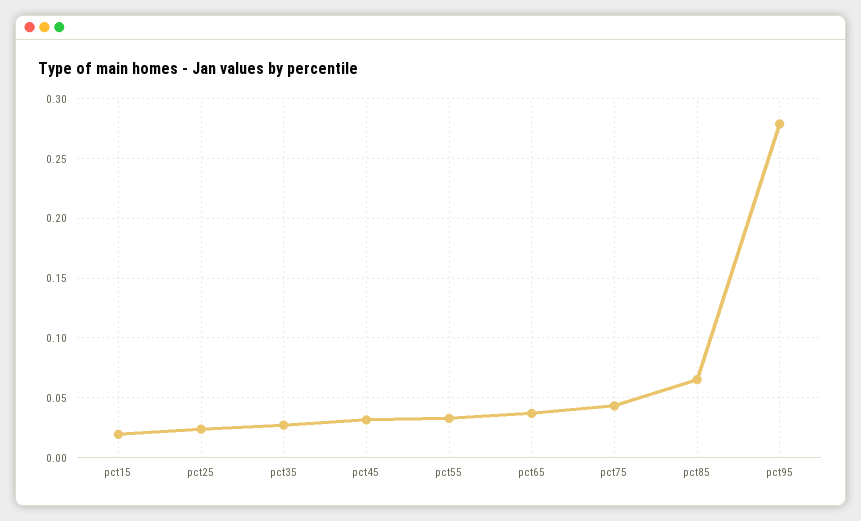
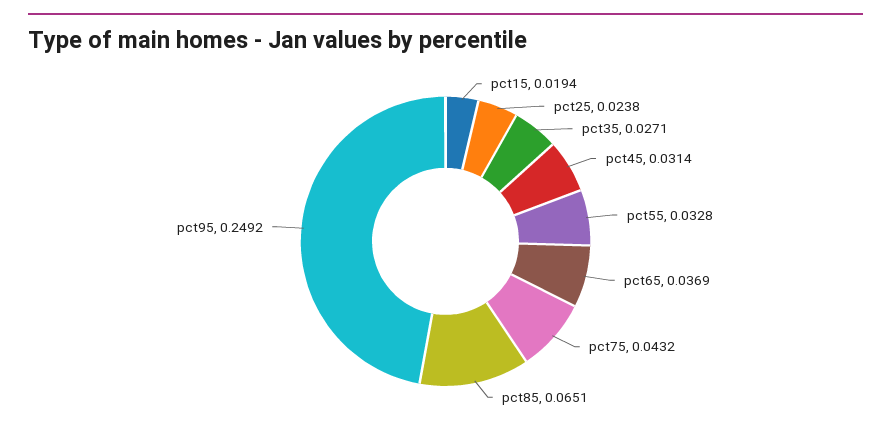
  {
    "pct15": 0.0194,
    "pct25": 0.0238,
    "pct35": 0.0271,
    "pct45": 0.0314,
    "pct55": 0.0328,
    "pct65": 0.0369,
    "pct75": 0.0432,
    "pct85": 0.0651,
-   "pct95": 0.28
+   "pct95": 0.2492
  }

